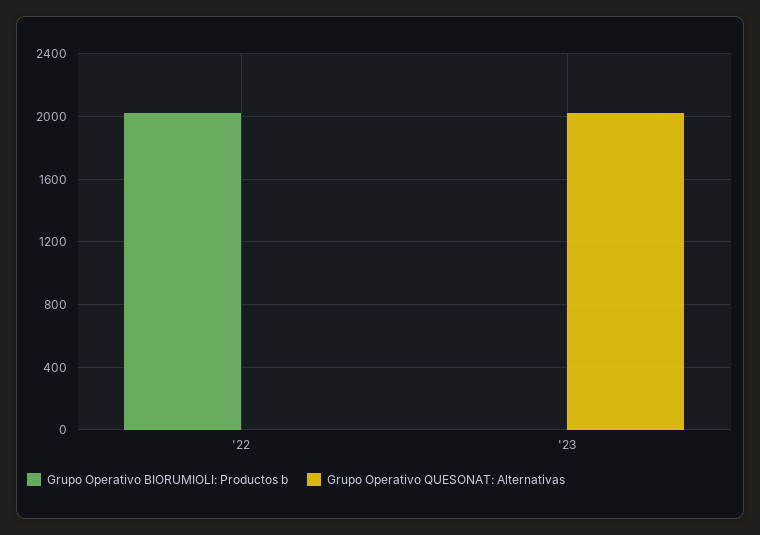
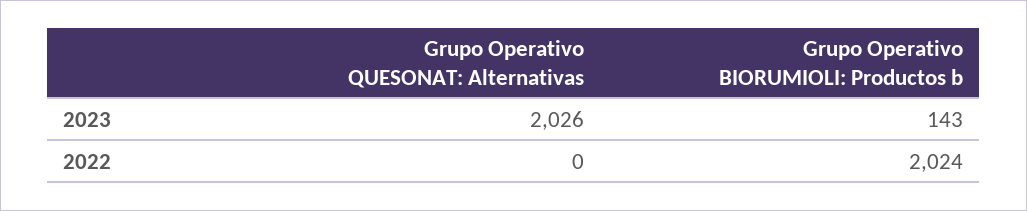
  {
    "Grupo Operativo BIORUMIOLI: Productos b": {
      "'22": 2024,
-     "'23": 0
+     "'23": 143
    },
    "Grupo Operativo QUESONAT: Alternativas": {
      "'22": 0,
      "'23": 2026
    }
  }

